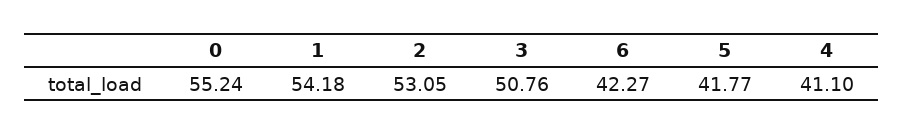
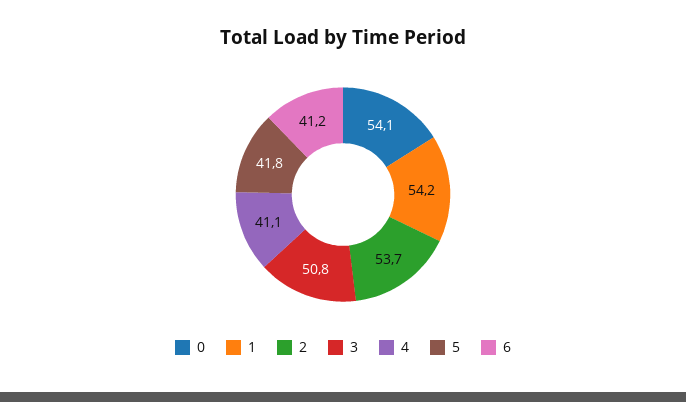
  {
-   "0": 55.24,
+   "0": 54.1,
    "1": 54.18,
-   "2": 53.05,
+   "2": 53.7,
    "3": 50.76,
-   "6": 42.27,
+   "6": 41.2,
    "5": 41.77,
    "4": 41.1
  }

